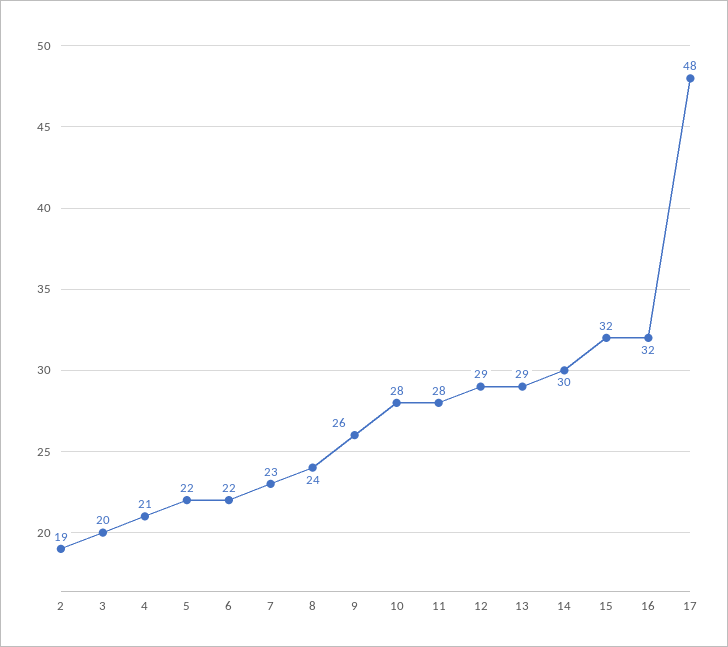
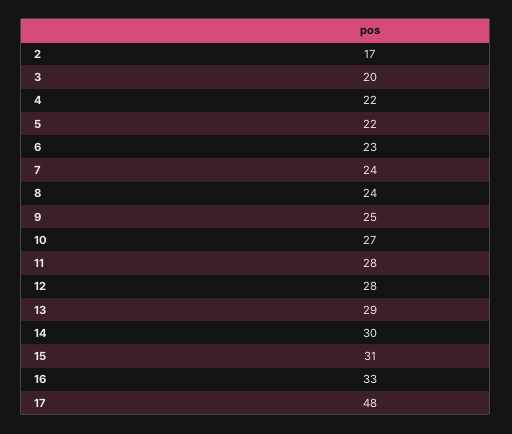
  {
-   "2": 19,
+   "2": 17,
    "3": 20,
-   "4": 21,
+   "4": 22,
    "5": 22,
-   "6": 22,
+   "6": 23,
-   "7": 23,
+   "7": 24,
    "8": 24,
-   "9": 26,
+   "9": 25,
-   "10": 28,
+   "10": 27,
    "11": 28,
-   "12": 29,
+   "12": 28,
    "13": 29,
    "14": 30,
-   "15": 32,
+   "15": 31,
-   "16": 32,
+   "16": 33,
    "17": 48
  }

